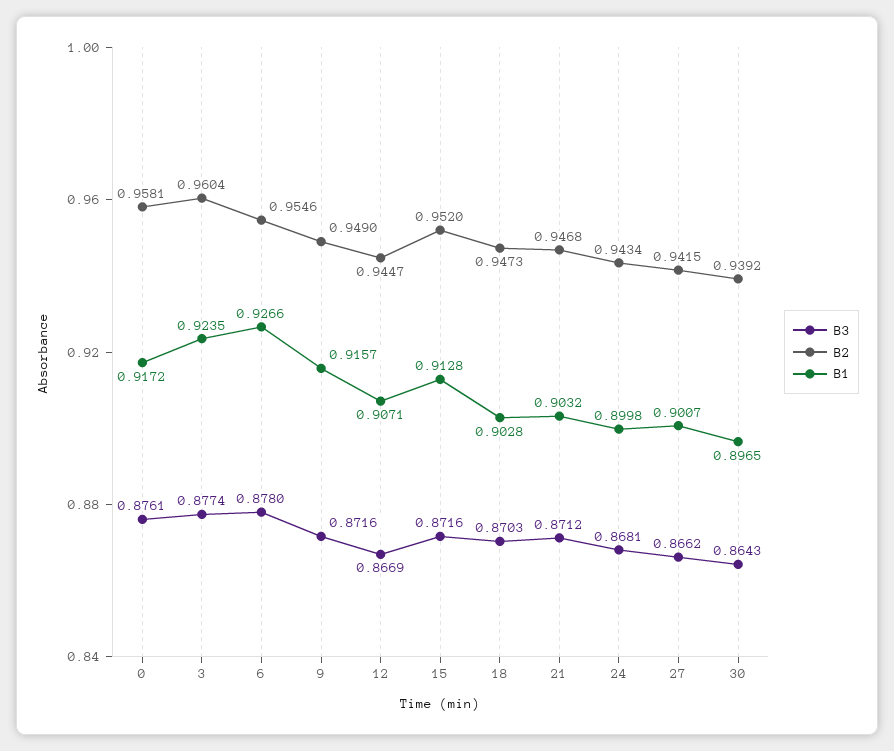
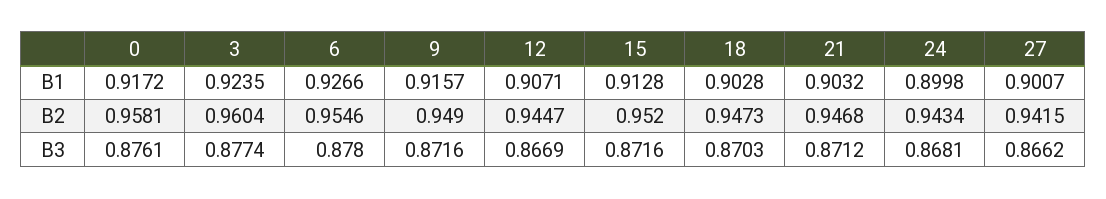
  {
    "B3": {
      "0": 0.8761,
      "3": 0.8774,
      "6": 0.878,
      "9": 0.8716,
      "12": 0.8669,
      "15": 0.8716,
      "18": 0.8703,
      "21": 0.8712,
      "24": 0.8681,
-     "27": 0.8662,
+     "27": 0.8662
-     "30": 0.8643
    },
    "B2": {
      "0": 0.9581,
      "3": 0.9604,
      "6": 0.9546,
      "9": 0.949,
      "12": 0.9447,
      "15": 0.952,
      "18": 0.9473,
      "21": 0.9468,
      "24": 0.9434,
-     "27": 0.9415,
+     "27": 0.9415
-     "30": 0.9392
    },
    "B1": {
      "0": 0.9172,
      "3": 0.9235,
      "6": 0.9266,
      "9": 0.9157,
      "12": 0.9071,
      "15": 0.9128,
      "18": 0.9028,
      "21": 0.9032,
      "24": 0.8998,
-     "27": 0.9007,
+     "27": 0.9007
-     "30": 0.8965
    }
  }

